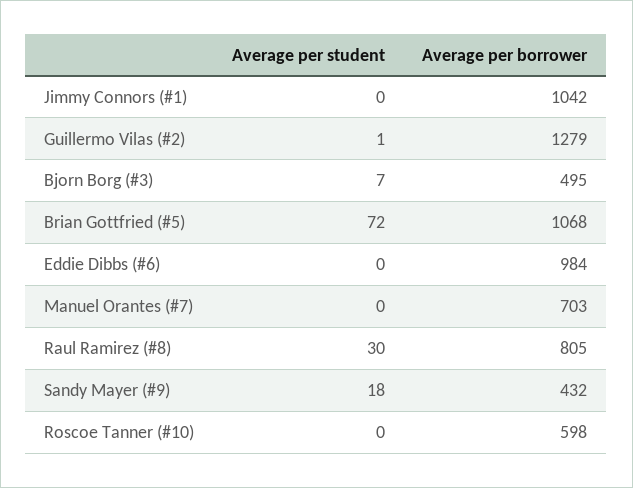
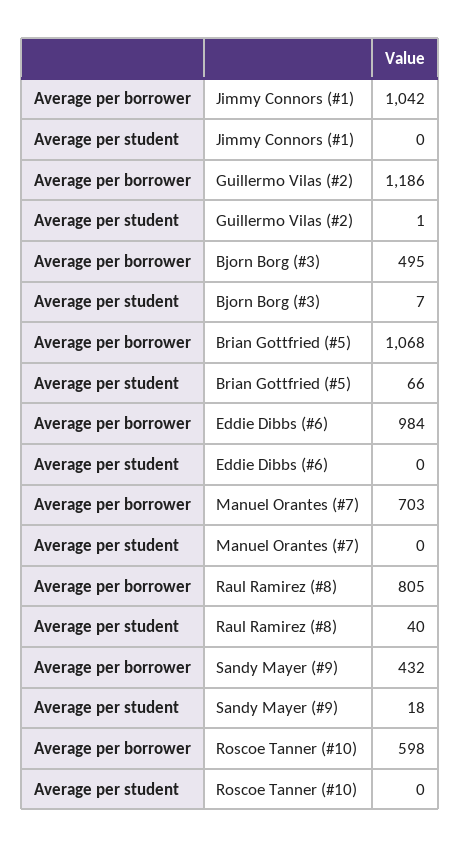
  {
    "Average per student": {
      "Jimmy Connors (#1)": 0,
      "Guillermo Vilas (#2)": 1,
      "Bjorn Borg (#3)": 7,
-     "Brian Gottfried (#5)": 72,
+     "Brian Gottfried (#5)": 66,
      "Eddie Dibbs (#6)": 0,
      "Manuel Orantes (#7)": 0,
-     "Raul Ramirez (#8)": 30,
+     "Raul Ramirez (#8)": 40,
      "Sandy Mayer (#9)": 18,
      "Roscoe Tanner (#10)": 0
    },
    "Average per borrower": {
      "Jimmy Connors (#1)": 1042,
-     "Guillermo Vilas (#2)": 1279,
+     "Guillermo Vilas (#2)": 1186,
      "Bjorn Borg (#3)": 495,
      "Brian Gottfried (#5)": 1068,
      "Eddie Dibbs (#6)": 984,
      "Manuel Orantes (#7)": 703,
      "Raul Ramirez (#8)": 805,
      "Sandy Mayer (#9)": 432,
      "Roscoe Tanner (#10)": 598
    }
  }

